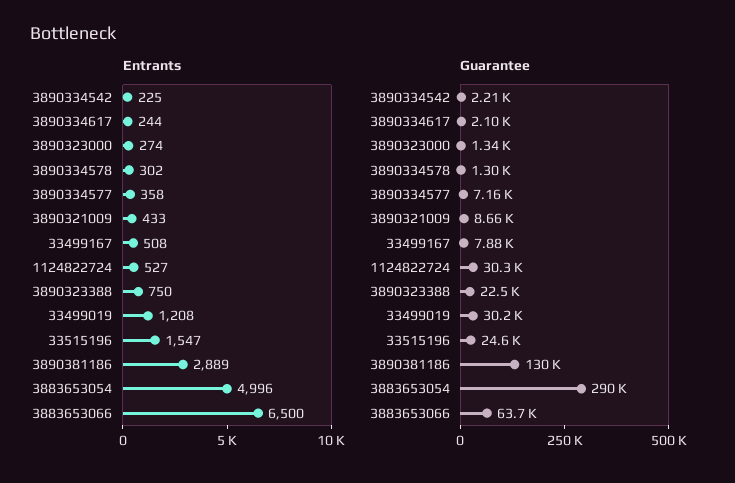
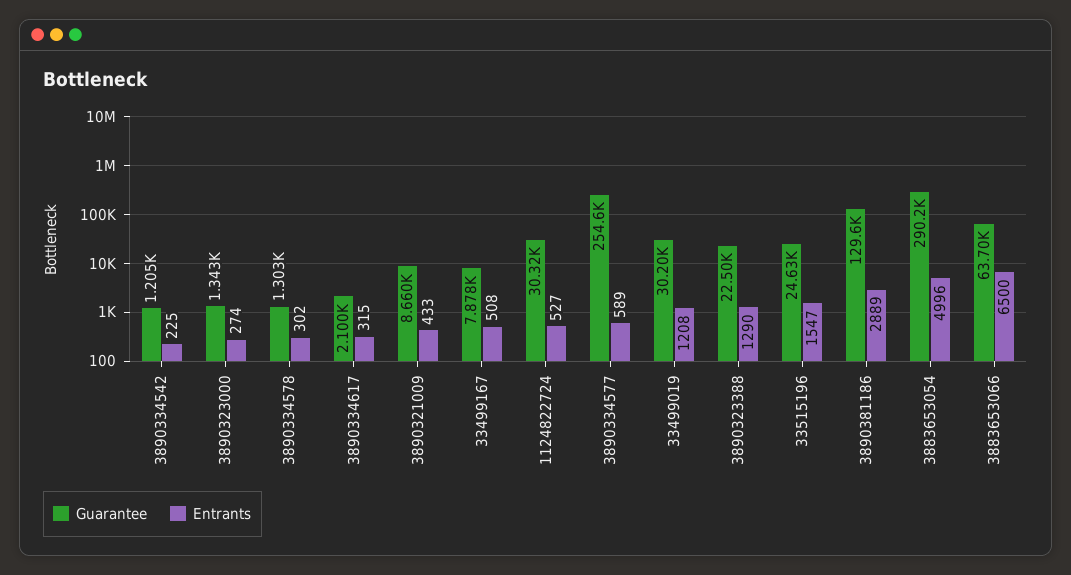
  {
    "Entrants": {
      "3890334542": 225,
-     "3890334617": 244,
+     "3890334617": 315,
      "3890323000": 274,
      "3890334578": 302,
-     "3890334577": 358,
+     "3890334577": 589,
      "3890321009": 433,
      "33499167": 508,
      "1124822724": 527,
-     "3890323388": 750,
+     "3890323388": 1290,
      "33499019": 1208,
      "33515196": 1547,
      "3890381186": 2889,
      "3883653054": 4996,
      "3883653066": 6500
    },
    "Guarantee": {
-     "3890334542": 2210,
+     "3890334542": 1205,
      "3890334617": 2100,
      "3890323000": 1343,
      "3890334578": 1303,
-     "3890334577": 7160,
+     "3890334577": 254600,
      "3890321009": 8660,
      "33499167": 7878,
      "1124822724": 30320,
      "3890323388": 22500,
      "33499019": 30200,
      "33515196": 24630,
      "3890381186": 129600,
      "3883653054": 290200,
      "3883653066": 63700
    }
  }

